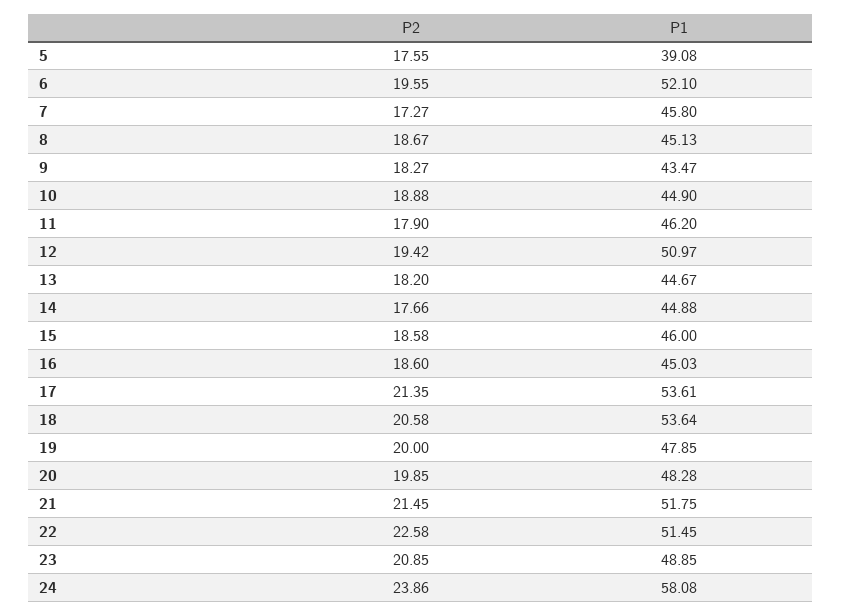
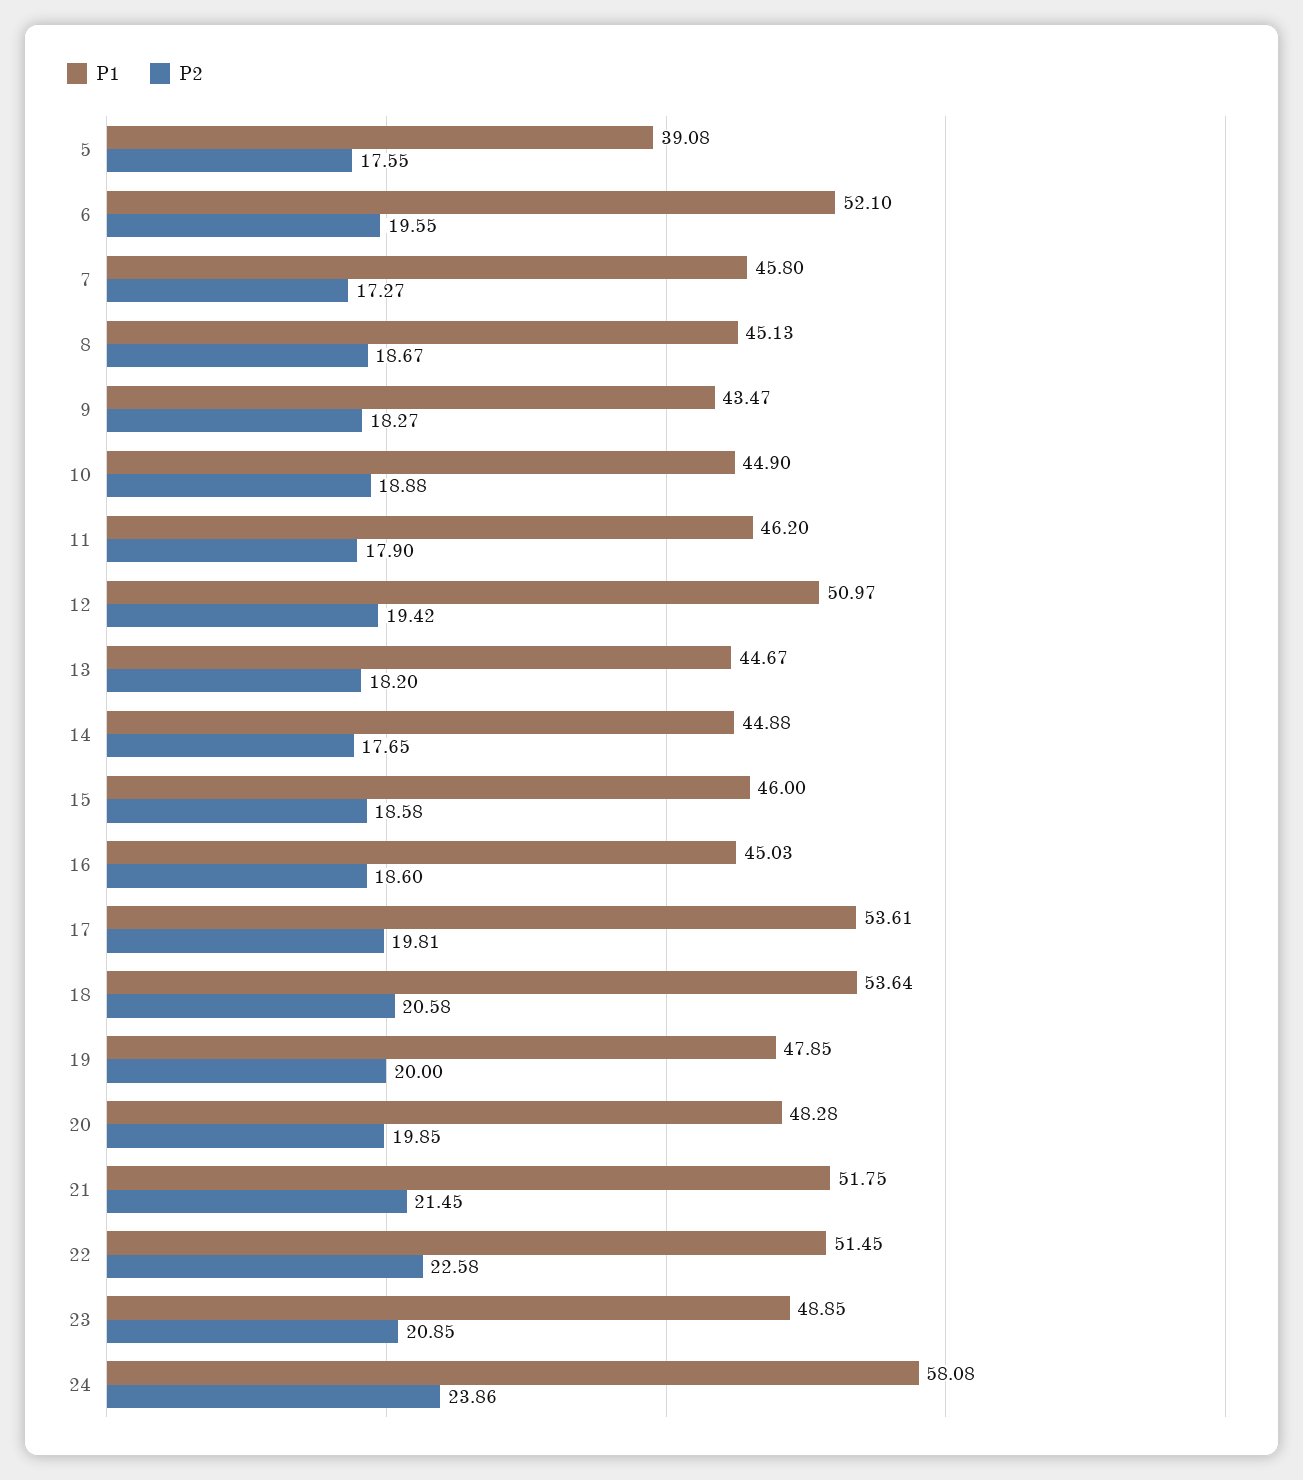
  {
    "P2": {
      "5": 17.55,
      "6": 19.55,
      "7": 17.27,
      "8": 18.67,
      "9": 18.27,
      "10": 18.88,
      "11": 17.9,
      "12": 19.42,
      "13": 18.2,
-     "14": 17.66,
+     "14": 17.65,
      "15": 18.58,
      "16": 18.6,
-     "17": 21.35,
+     "17": 19.81,
      "18": 20.58,
      "19": 20,
      "20": 19.85,
      "21": 21.45,
      "22": 22.58,
      "23": 20.85,
      "24": 23.86
    },
    "P1": {
      "5": 39.08,
      "6": 52.1,
      "7": 45.8,
      "8": 45.13,
      "9": 43.47,
      "10": 44.9,
      "11": 46.2,
      "12": 50.97,
      "13": 44.67,
      "14": 44.88,
      "15": 46,
      "16": 45.03,
      "17": 53.61,
      "18": 53.64,
      "19": 47.85,
      "20": 48.28,
      "21": 51.75,
      "22": 51.45,
      "23": 48.85,
      "24": 58.08
    }
  }

